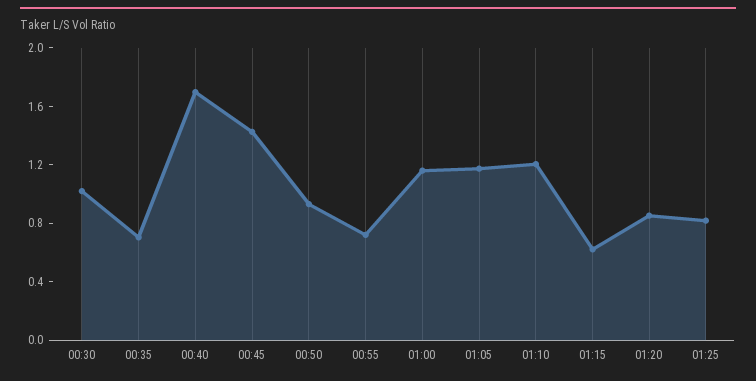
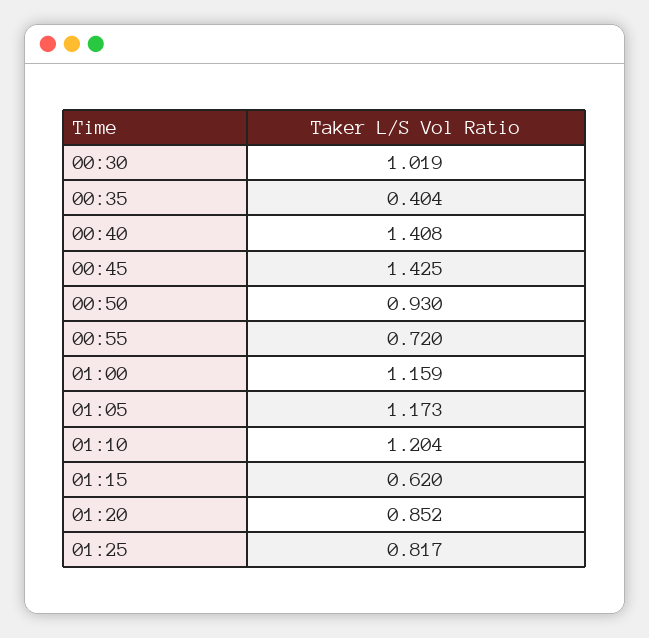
  {
    "00:30": 1.019,
-   "00:35": 0.7,
+   "00:35": 0.404,
-   "00:40": 1.7,
+   "00:40": 1.408,
    "00:45": 1.425,
    "00:50": 0.93,
    "00:55": 0.72,
    "01:00": 1.159,
    "01:05": 1.173,
    "01:10": 1.204,
    "01:15": 0.62,
    "01:20": 0.852,
    "01:25": 0.817
  }

